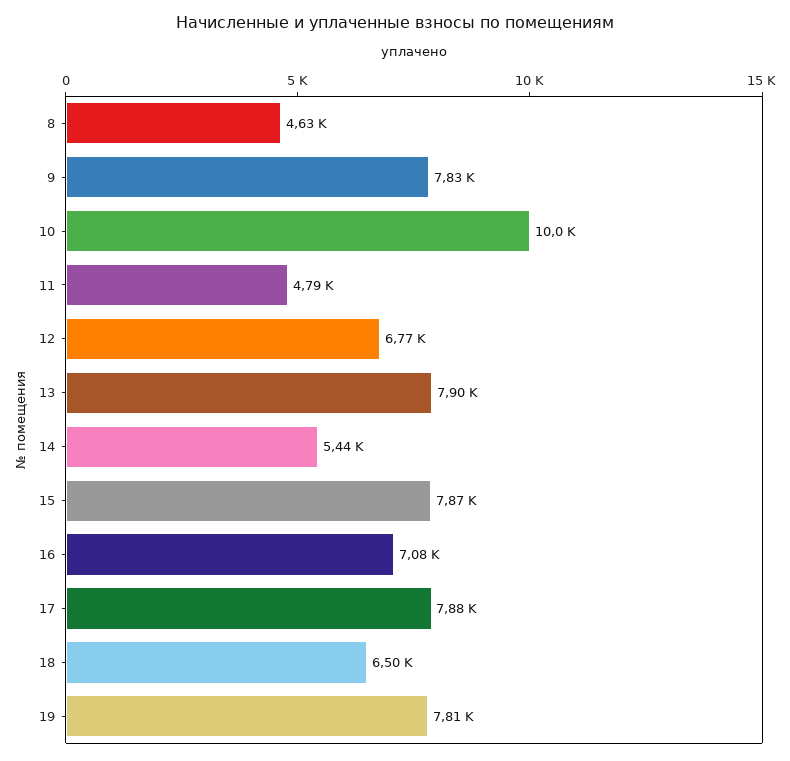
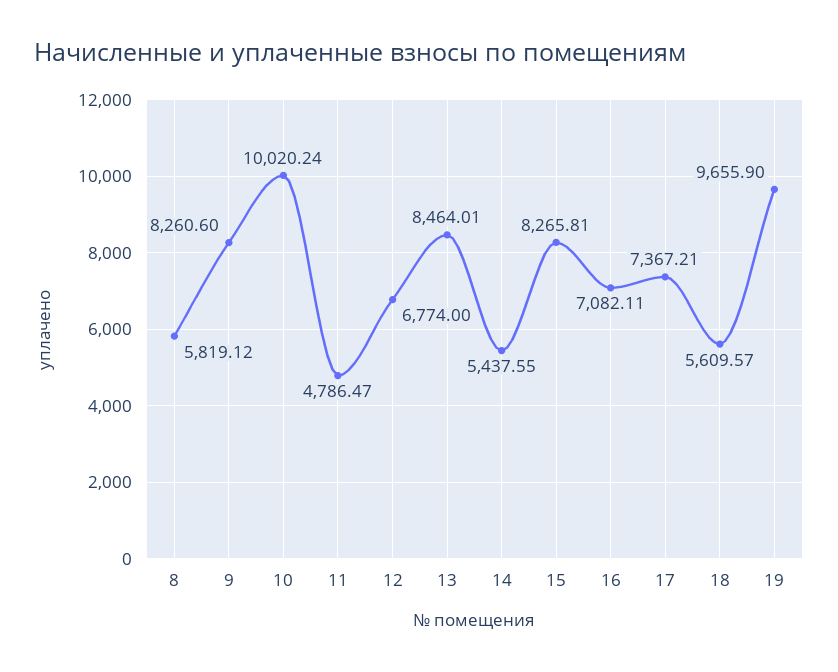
  {
-   "8": 4630,
+   "8": 5819.12,
-   "9": 7830,
+   "9": 8260.6,
    "10": 10020.24,
    "11": 4786.47,
    "12": 6774,
-   "13": 7900,
+   "13": 8464.01,
    "14": 5437.55,
-   "15": 7870,
+   "15": 8265.81,
    "16": 7082.11,
-   "17": 7880,
+   "17": 7367.21,
-   "18": 6500,
+   "18": 5609.57,
-   "19": 7810
+   "19": 9655.9
  }

